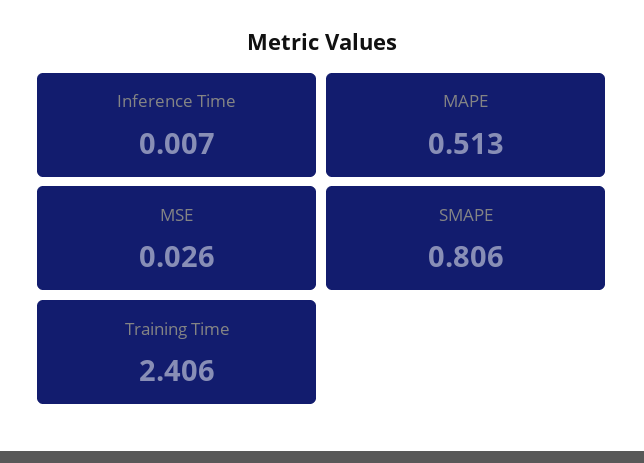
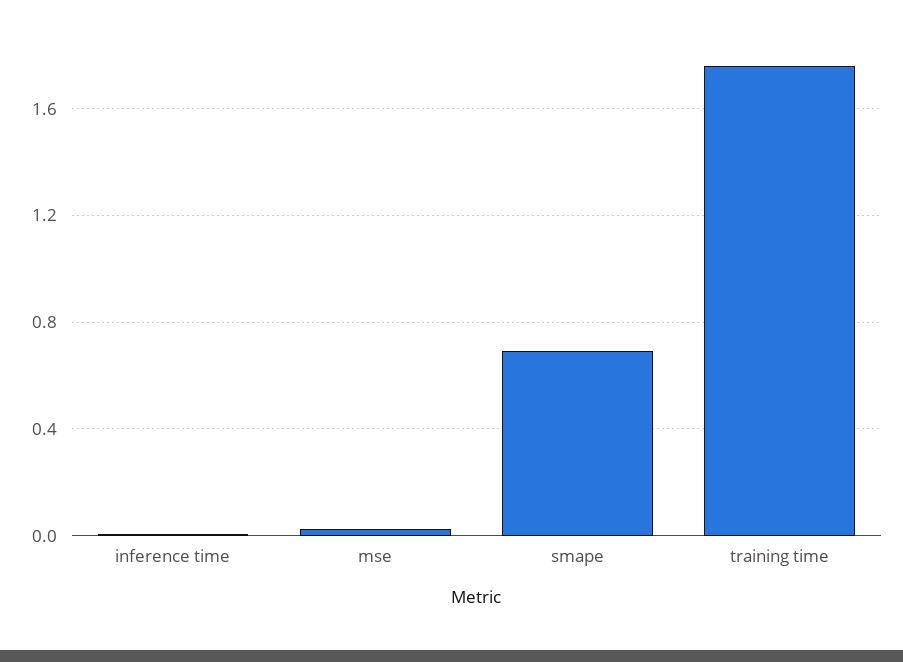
  {
    "Inference Time": 0.007,
-   "MAPE": 0.513,
    "MSE": 0.026,
-   "SMAPE": 0.806,
+   "SMAPE": 0.7,
-   "Training Time": 2.406
+   "Training Time": 1.75
  }

